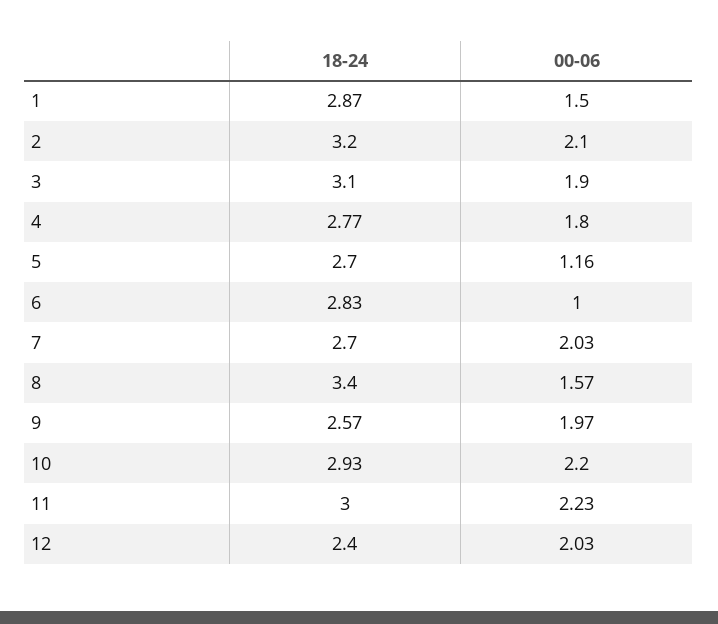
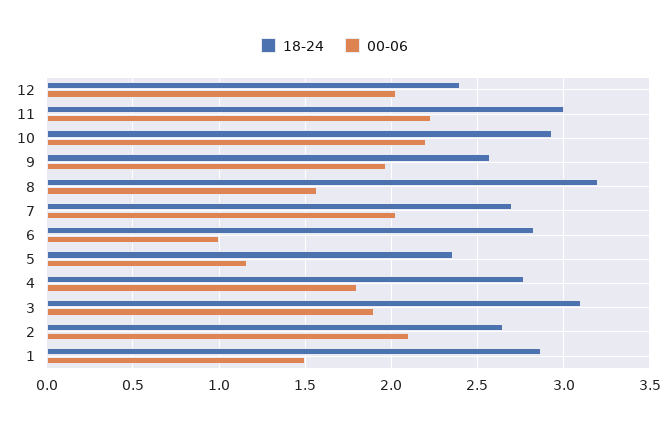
  {
    "18-24": {
      "1": 2.87,
-     "2": 3.2,
+     "2": 2.65,
      "3": 3.1,
      "4": 2.77,
-     "5": 2.7,
+     "5": 2.35,
      "6": 2.83,
      "7": 2.7,
-     "8": 3.4,
+     "8": 3.2,
      "9": 2.57,
      "10": 2.93,
      "11": 3,
      "12": 2.4
    },
    "00-06": {
      "1": 1.5,
      "2": 2.1,
      "3": 1.9,
      "4": 1.8,
      "5": 1.16,
      "6": 1,
      "7": 2.03,
      "8": 1.57,
      "9": 1.97,
      "10": 2.2,
      "11": 2.23,
      "12": 2.03
    }
  }

